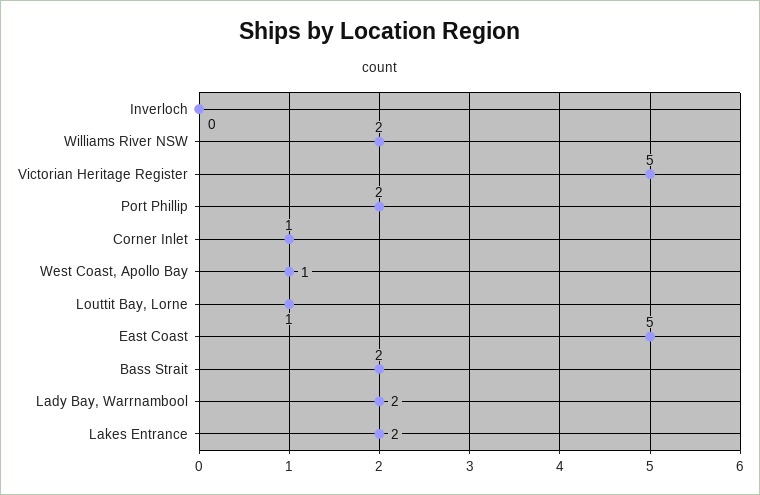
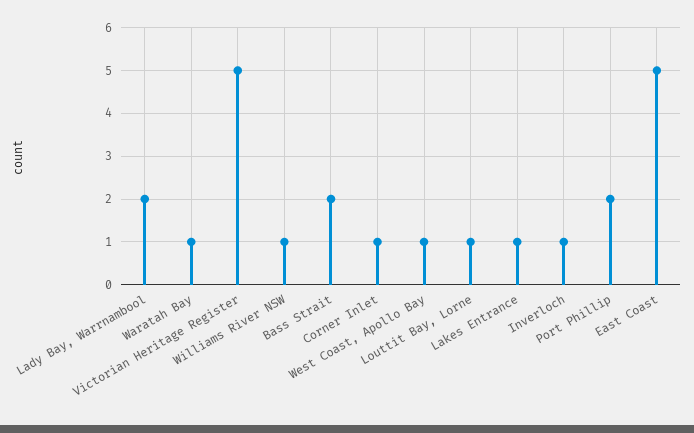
  {
-   "Inverloch": 0,
+   "Inverloch": 1,
-   "Williams River NSW": 2,
+   "Williams River NSW": 1,
    "Victorian Heritage Register": 5,
    "Port Phillip": 2,
    "Corner Inlet": 1,
    "West Coast, Apollo Bay": 1,
    "Louttit Bay, Lorne": 1,
    "East Coast": 5,
    "Bass Strait": 2,
    "Lady Bay, Warrnambool": 2,
-   "Lakes Entrance": 2
+   "Lakes Entrance": 1,
+   "Waratah Bay": 1
  }

